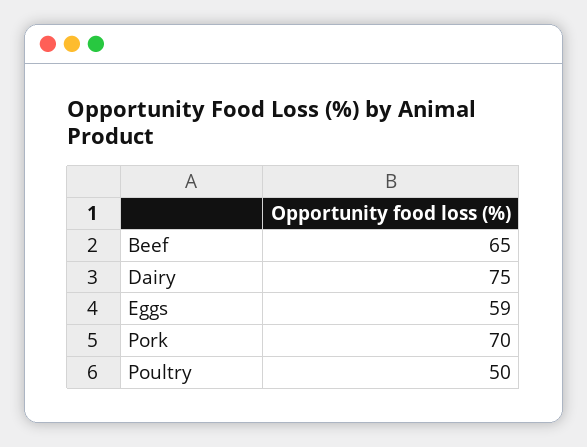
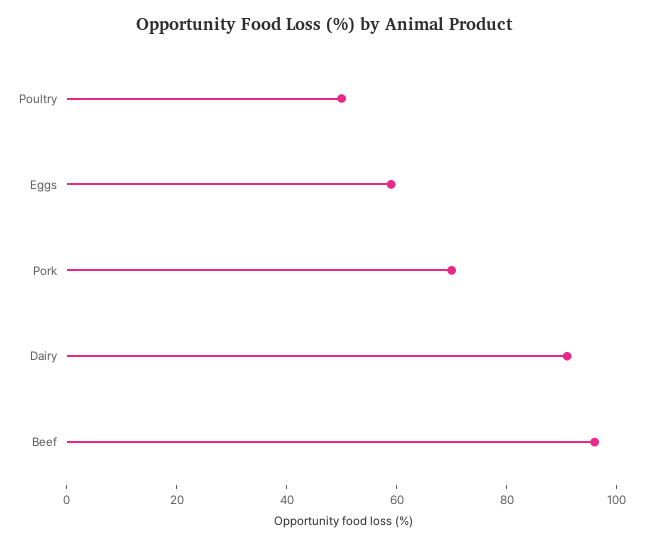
  {
-   "Beef": 65,
+   "Beef": 95,
-   "Dairy": 75,
+   "Dairy": 90,
    "Eggs": 59,
    "Pork": 70,
    "Poultry": 50
  }

